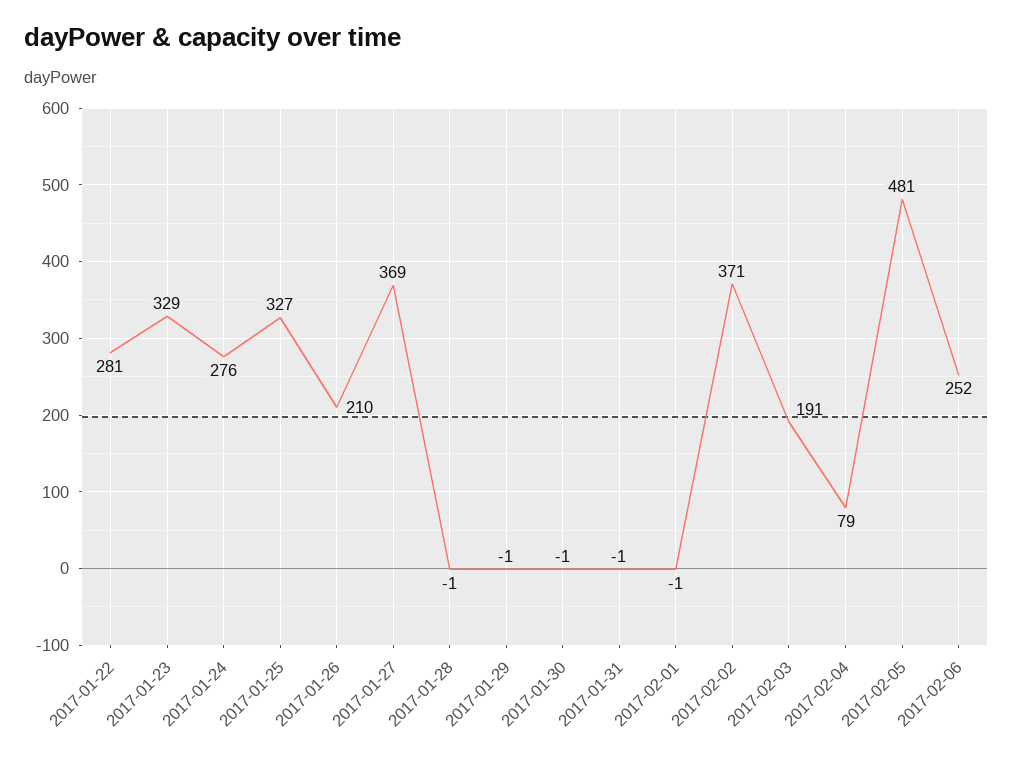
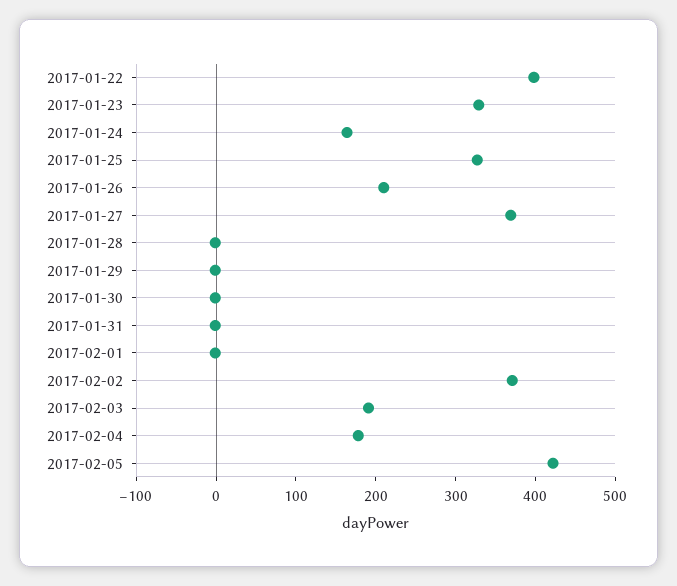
  {
-   "2017-01-22": 281,
+   "2017-01-22": 400,
    "2017-01-23": 329,
-   "2017-01-24": 276,
+   "2017-01-24": 160,
    "2017-01-25": 327,
    "2017-01-26": 210,
    "2017-01-27": 369,
    "2017-01-28": -1,
    "2017-01-29": -1,
    "2017-01-30": -1,
    "2017-01-31": -1,
    "2017-02-01": -1,
    "2017-02-02": 371,
    "2017-02-03": 191,
-   "2017-02-04": 79,
+   "2017-02-04": 180,
-   "2017-02-05": 481,
+   "2017-02-05": 420
-   "2017-02-06": 252
  }

